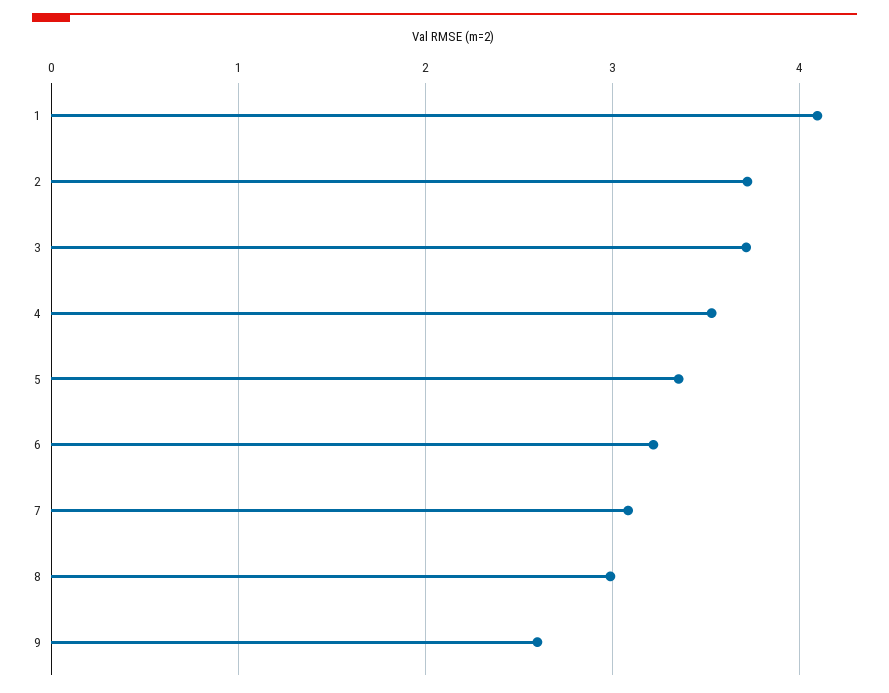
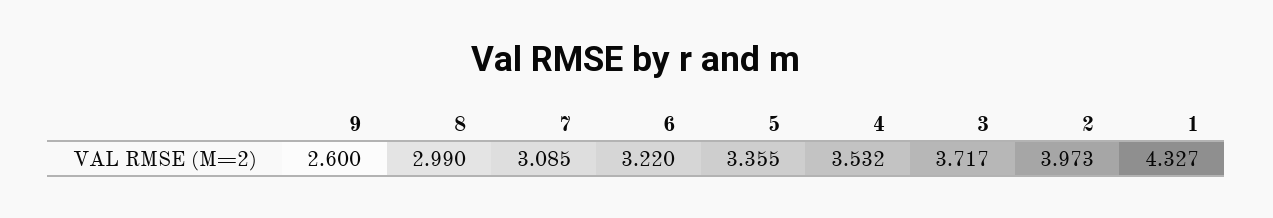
  {
-   "1": 4.1,
+   "1": 4.327,
-   "2": 3.7,
+   "2": 3.973,
    "3": 3.717,
    "4": 3.532,
    "5": 3.355,
    "6": 3.22,
    "7": 3.085,
    "8": 2.99,
    "9": 2.6
  }

